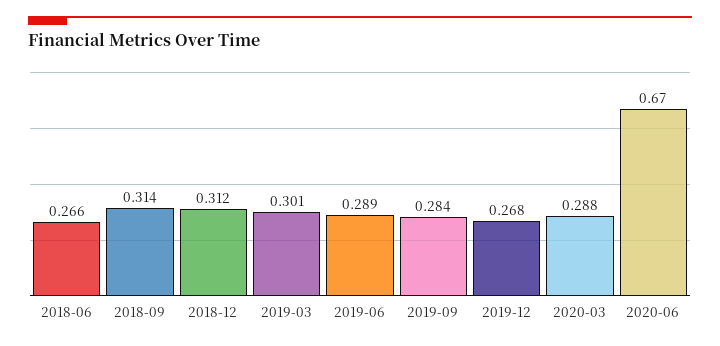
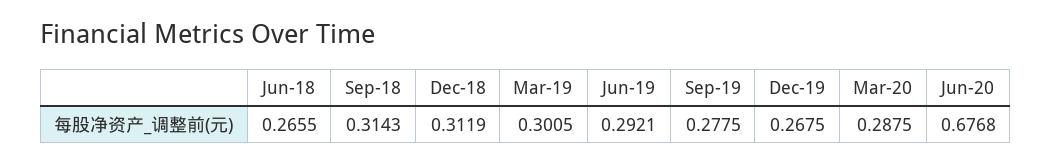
  {
    "2018-06": 0.2655,
    "2018-09": 0.3143,
    "2018-12": 0.3119,
    "2019-03": 0.3005,
-   "2019-06": 0.289,
+   "2019-06": 0.2921,
-   "2019-09": 0.284,
+   "2019-09": 0.2775,
    "2019-12": 0.2675,
    "2020-03": 0.2875,
-   "2020-06": 0.67
+   "2020-06": 0.6768
  }

